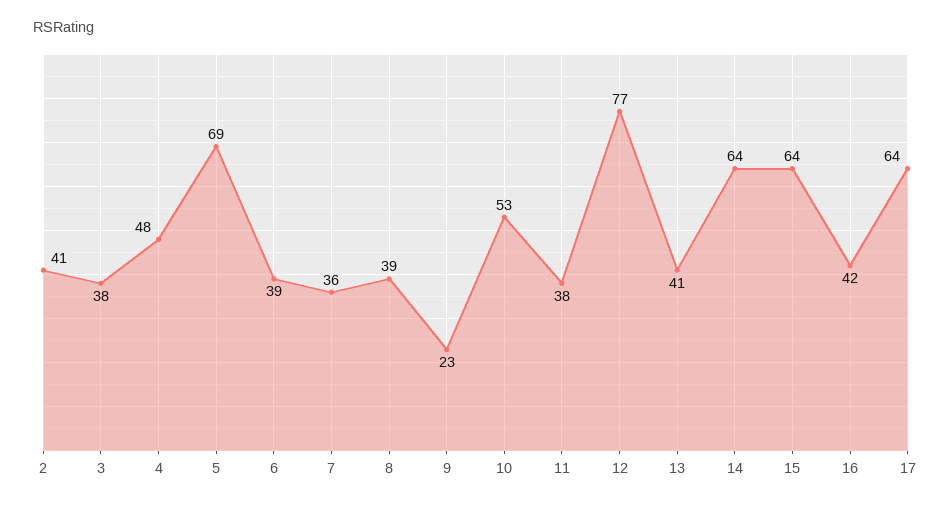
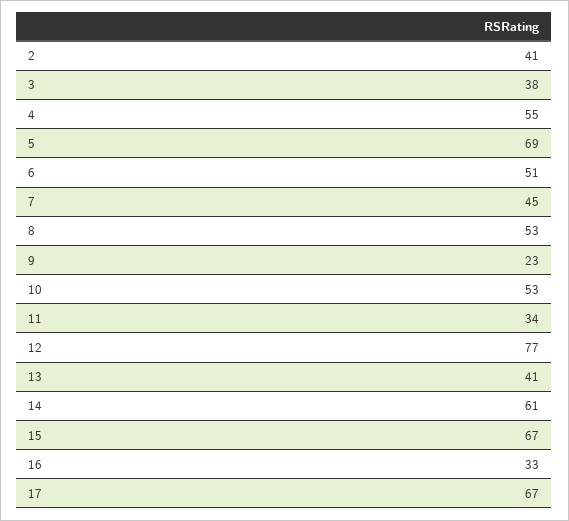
  {
    "2": 41,
    "3": 38,
-   "4": 48,
+   "4": 55,
    "5": 69,
-   "6": 39,
+   "6": 51,
-   "7": 36,
+   "7": 45,
-   "8": 39,
+   "8": 53,
    "9": 23,
    "10": 53,
-   "11": 38,
+   "11": 34,
    "12": 77,
    "13": 41,
-   "14": 64,
+   "14": 61,
-   "15": 64,
+   "15": 67,
-   "16": 42,
+   "16": 33,
-   "17": 64
+   "17": 67
  }

